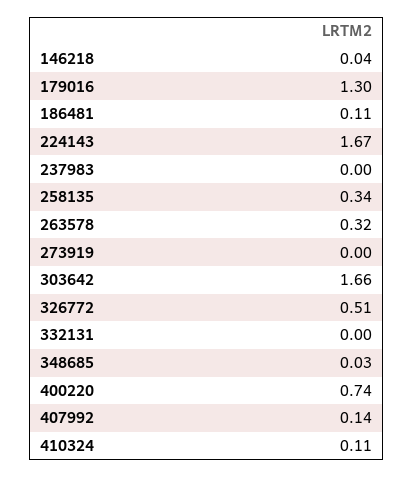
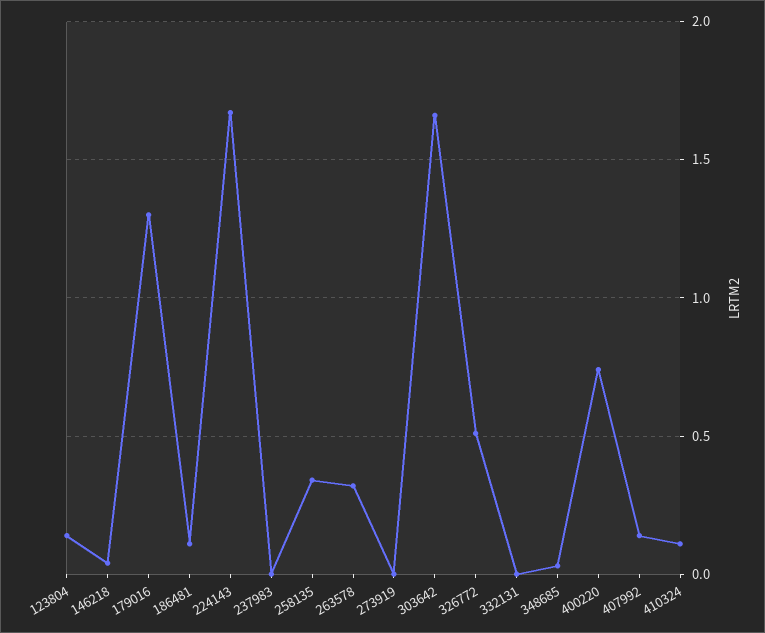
  {
    "146218": 0.04,
    "179016": 1.3,
    "186481": 0.11,
    "224143": 1.67,
    "237983": 0,
    "258135": 0.34,
    "263578": 0.32,
    "273919": 0,
    "303642": 1.66,
    "326772": 0.51,
    "332131": 0,
    "348685": 0.03,
    "400220": 0.74,
    "407992": 0.14,
-   "410324": 0.11
+   "410324": 0.11,
+   "123804": 0.15
  }

